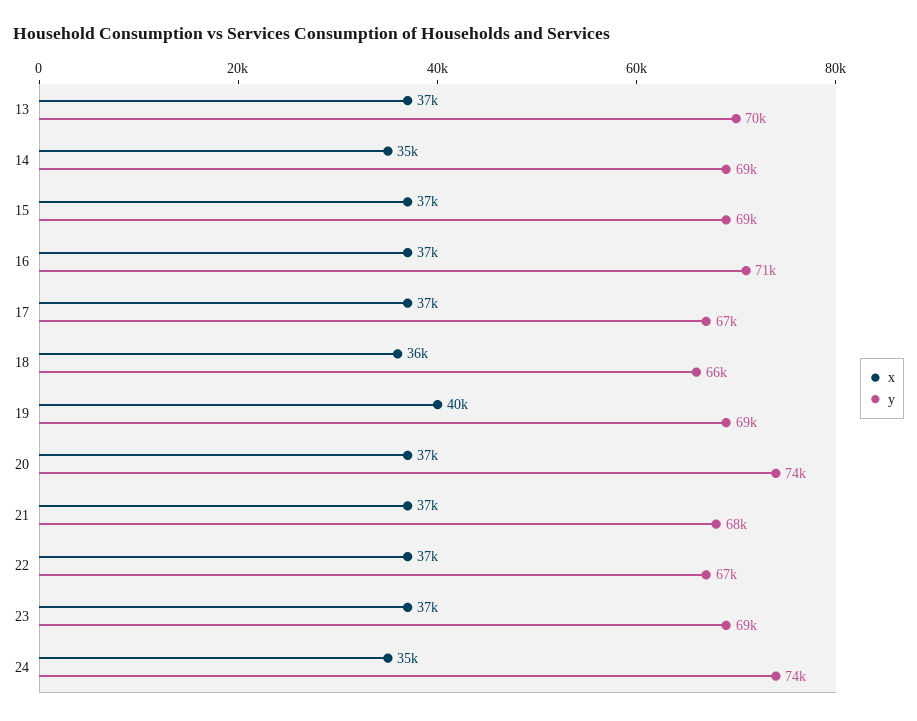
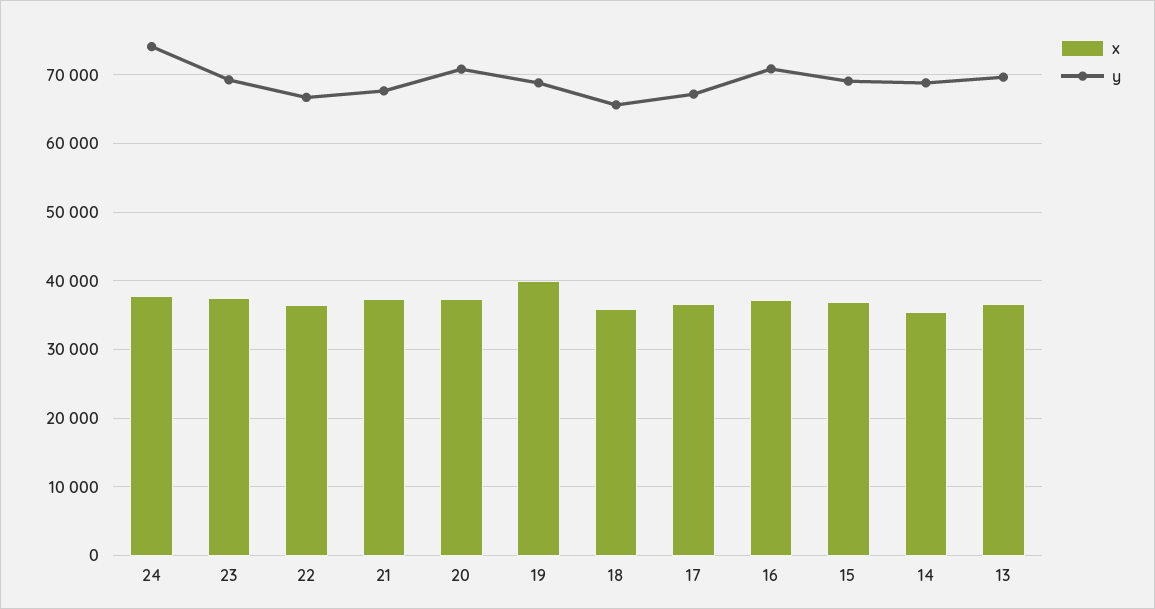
  {
    "x": {
      "13": 37000,
      "14": 35000,
      "15": 37000,
      "16": 37000,
      "17": 37000,
      "18": 36000,
      "19": 40000,
      "20": 37000,
      "21": 37000,
      "22": 37000,
      "23": 37000,
-     "24": 35000
+     "24": 38000
    },
    "y": {
      "13": 70000,
      "14": 69000,
      "15": 69000,
      "16": 71000,
      "17": 67000,
      "18": 66000,
      "19": 69000,
-     "20": 74000,
+     "20": 71000,
      "21": 68000,
      "22": 67000,
      "23": 69000,
      "24": 74000
    }
  }

